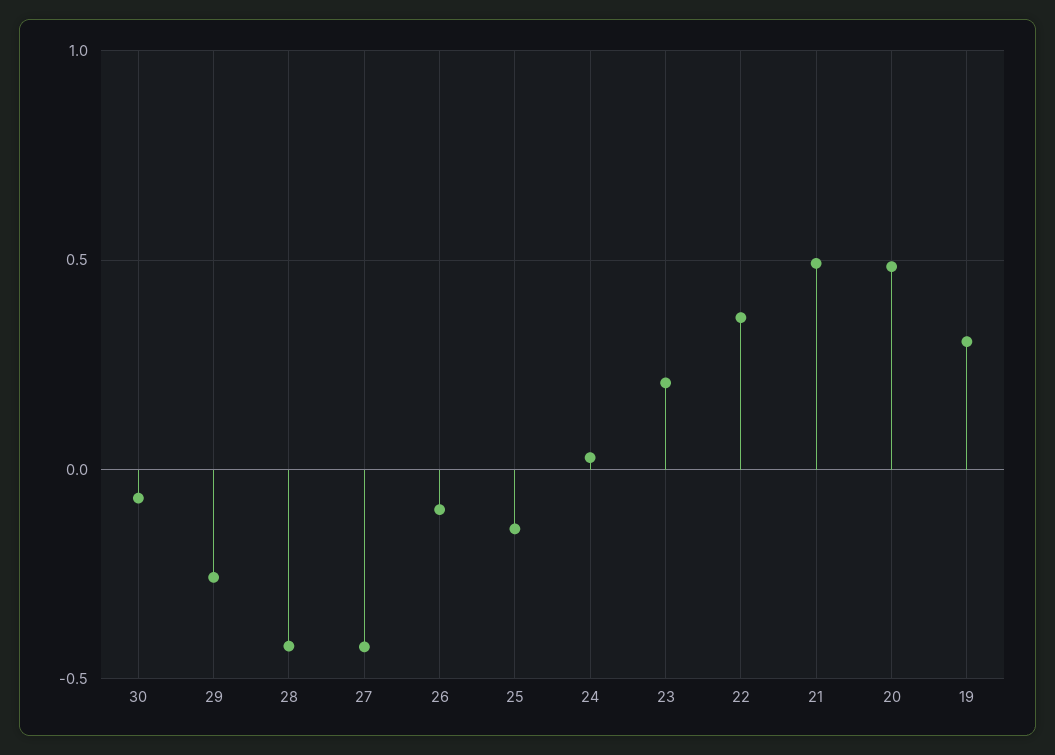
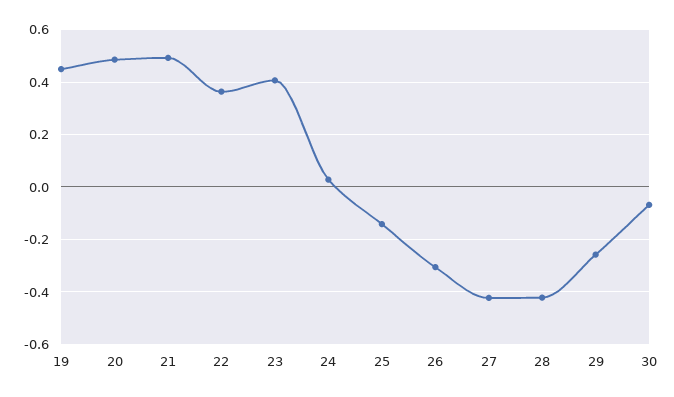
  {
    "30": -0.075,
    "29": -0.25,
    "28": -0.425,
    "27": -0.425,
-   "26": -0.1,
+   "26": -0.3,
    "25": -0.15,
    "24": 0.025,
-   "23": 0.2,
+   "23": 0.4,
    "22": 0.375,
    "21": 0.5,
    "20": 0.475,
-   "19": 0.3
+   "19": 0.45
  }

